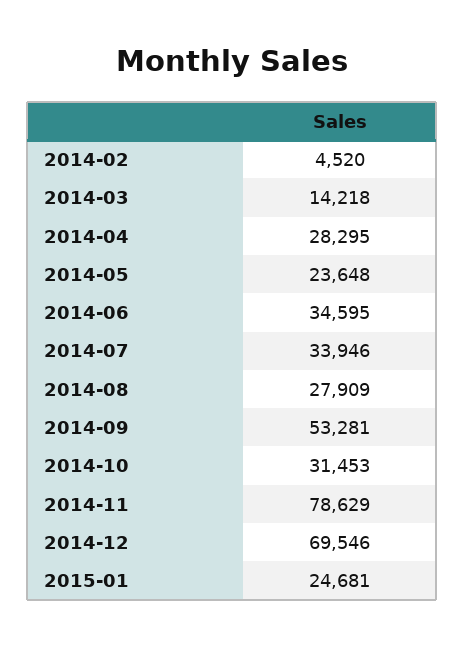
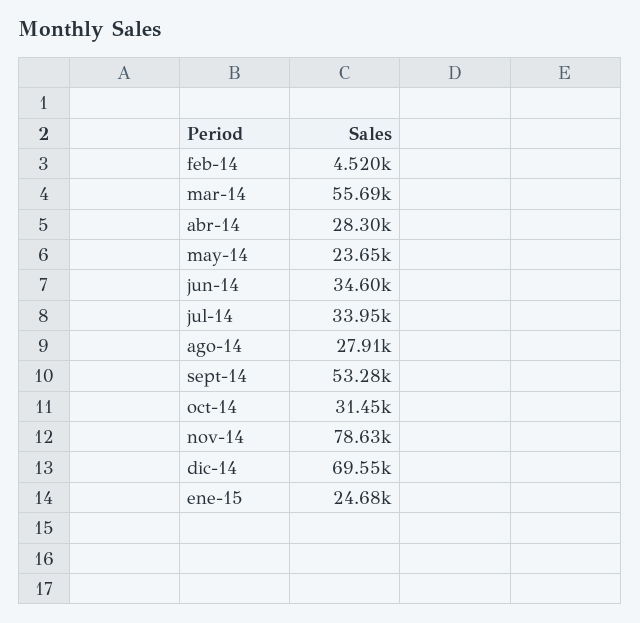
  {
    "2014-02": 4520,
-   "2014-03": 14218,
+   "2014-03": 55690,
    "2014-04": 28295,
    "2014-05": 23648,
    "2014-06": 34595,
    "2014-07": 33946,
    "2014-08": 27909,
    "2014-09": 53281,
    "2014-10": 31453,
    "2014-11": 78629,
    "2014-12": 69546,
    "2015-01": 24681
  }

